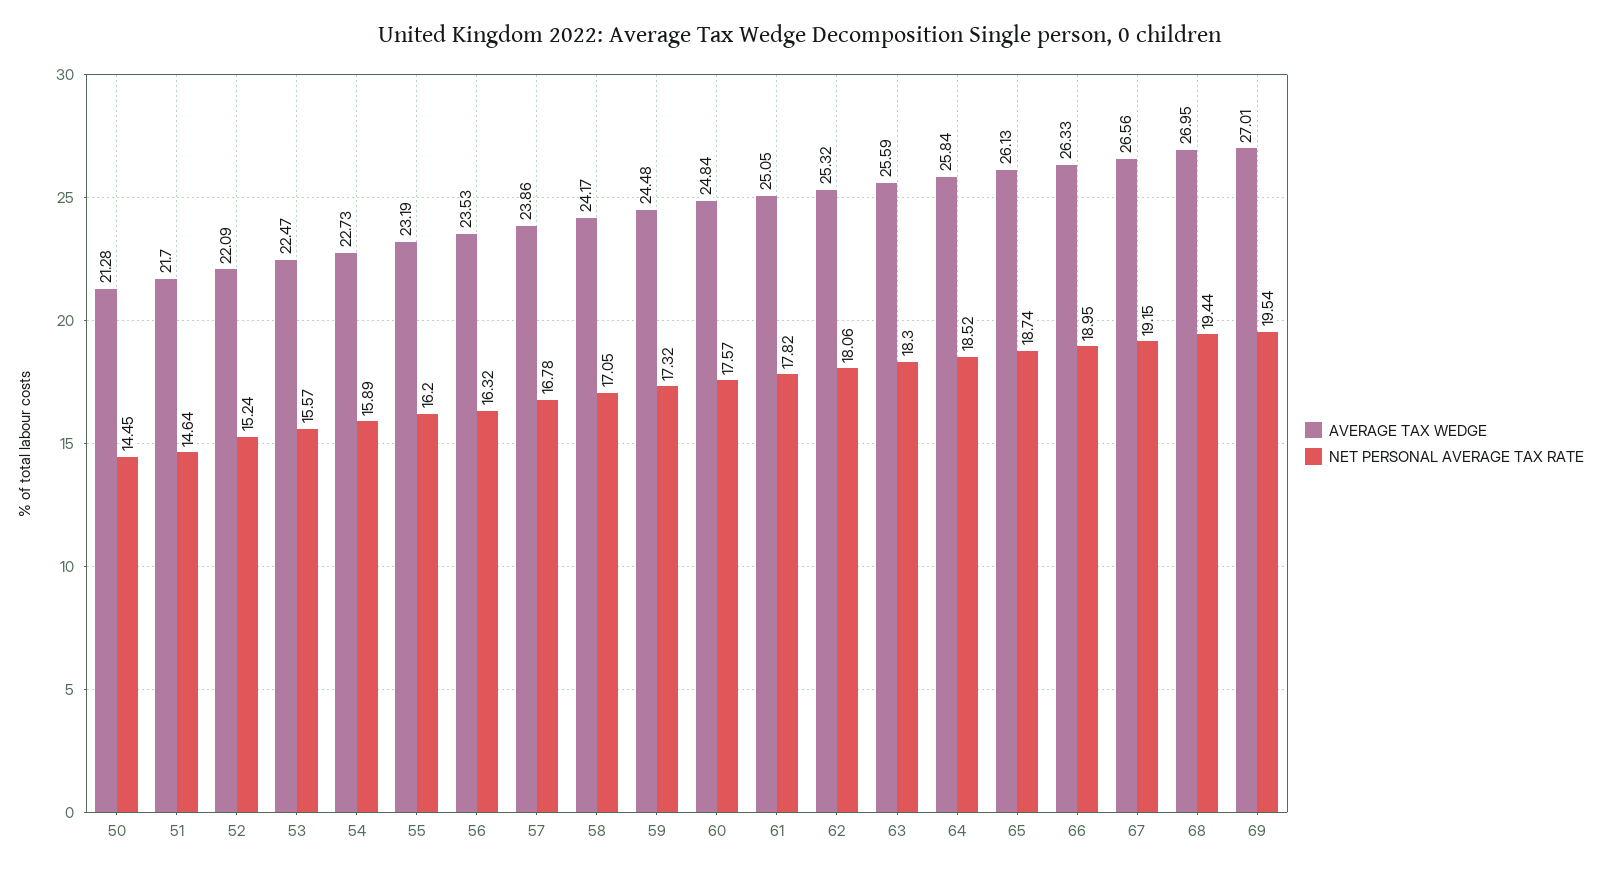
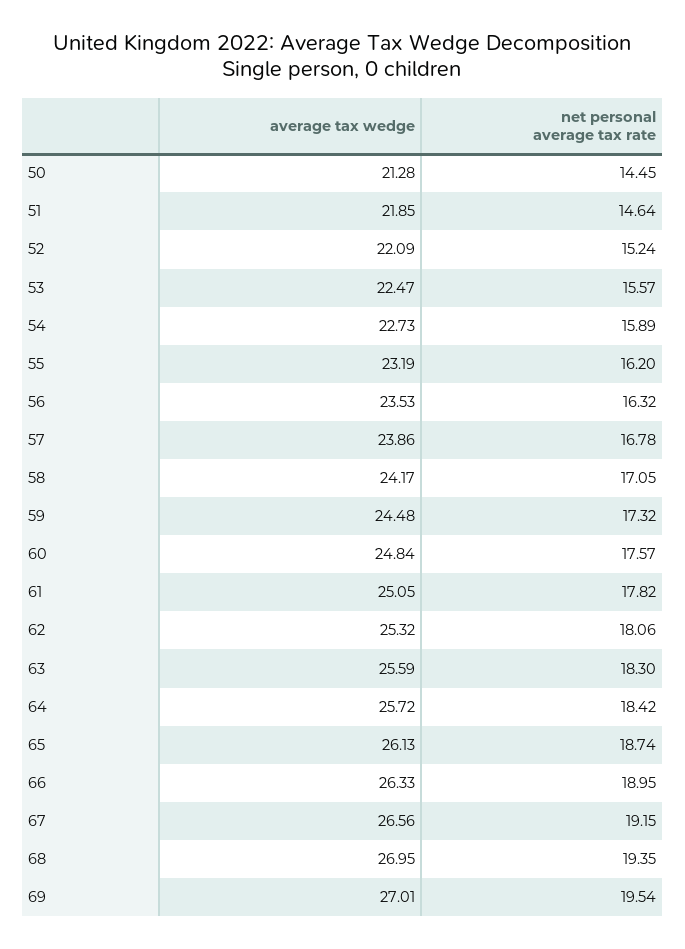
  {
    "AVERAGE TAX WEDGE": {
      "50": 21.28,
-     "51": 21.7,
+     "51": 21.85,
      "52": 22.09,
      "53": 22.47,
      "54": 22.73,
      "55": 23.19,
      "56": 23.53,
      "57": 23.86,
      "58": 24.17,
      "59": 24.48,
      "60": 24.84,
      "61": 25.05,
      "62": 25.32,
      "63": 25.59,
-     "64": 25.84,
+     "64": 25.72,
      "65": 26.13,
      "66": 26.33,
      "67": 26.56,
      "68": 26.95,
      "69": 27.01
    },
    "NET PERSONAL AVERAGE TAX RATE": {
      "50": 14.45,
      "51": 14.64,
      "52": 15.24,
      "53": 15.57,
      "54": 15.89,
      "55": 16.2,
      "56": 16.32,
      "57": 16.78,
      "58": 17.05,
      "59": 17.32,
      "60": 17.57,
      "61": 17.82,
      "62": 18.06,
      "63": 18.3,
-     "64": 18.52,
+     "64": 18.42,
      "65": 18.74,
      "66": 18.95,
      "67": 19.15,
-     "68": 19.44,
+     "68": 19.35,
      "69": 19.54
    }
  }

